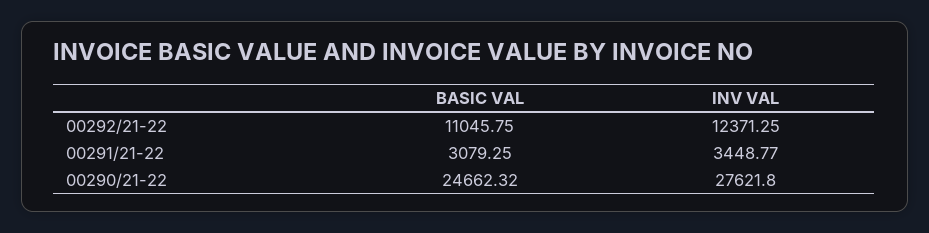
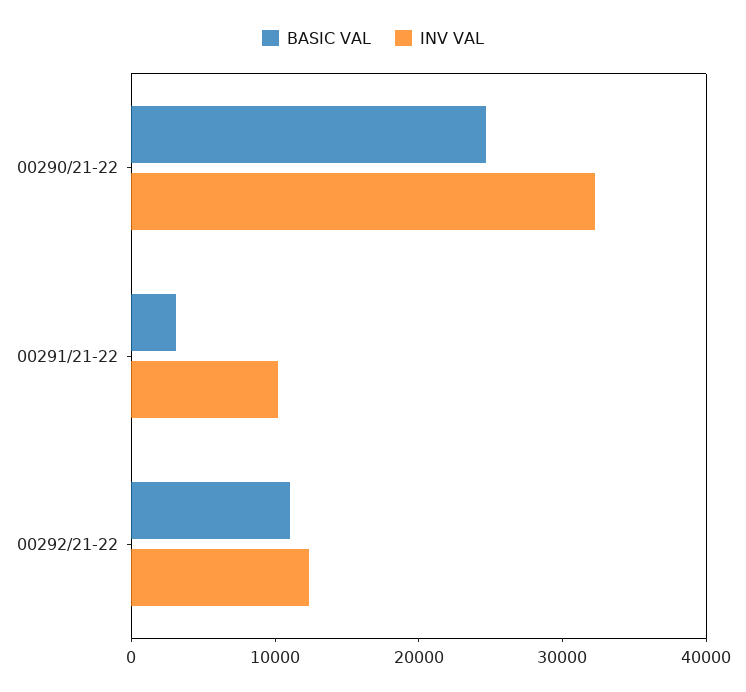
  {
    "BASIC VAL": {
      "00292/21-22": 11045.75,
      "00291/21-22": 3079.25,
      "00290/21-22": 24662.32
    },
    "INV VAL": {
      "00292/21-22": 12371.25,
-     "00291/21-22": 3448.77,
+     "00291/21-22": 10000,
-     "00290/21-22": 27621.8
+     "00290/21-22": 32000
    }
  }

